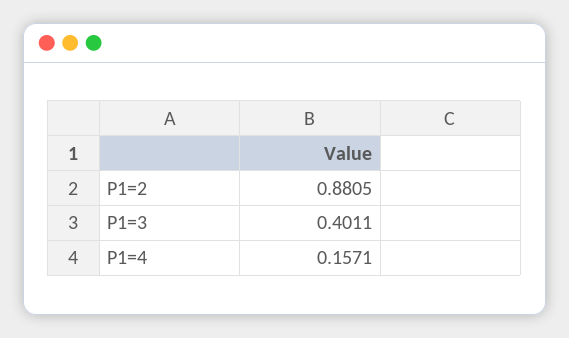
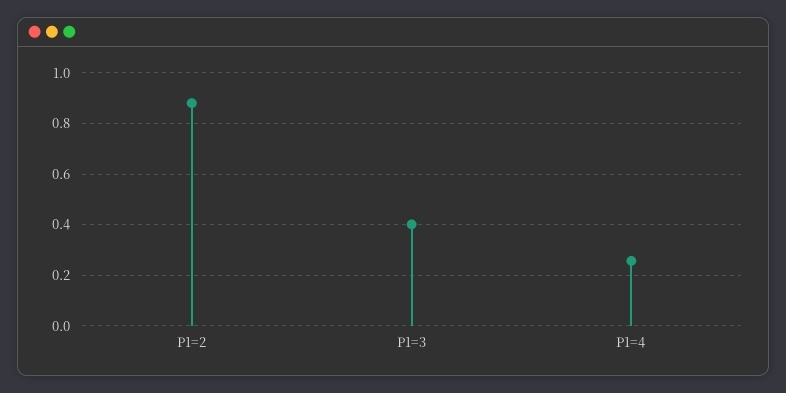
  {
    "P1=2": 0.8805,
    "P1=3": 0.4011,
-   "P1=4": 0.1571
+   "P1=4": 0.25
  }

